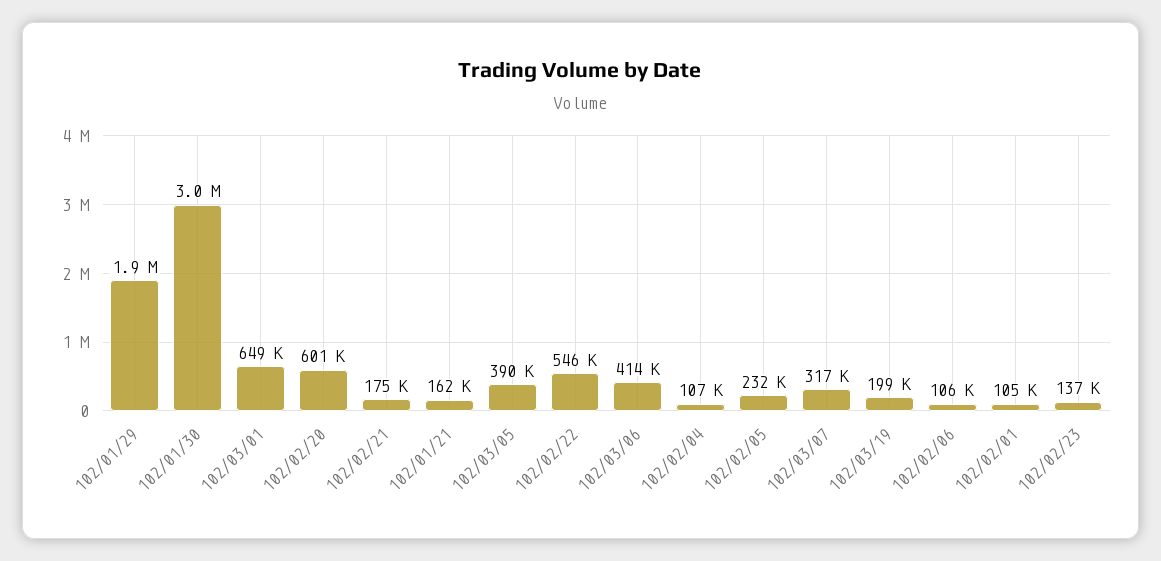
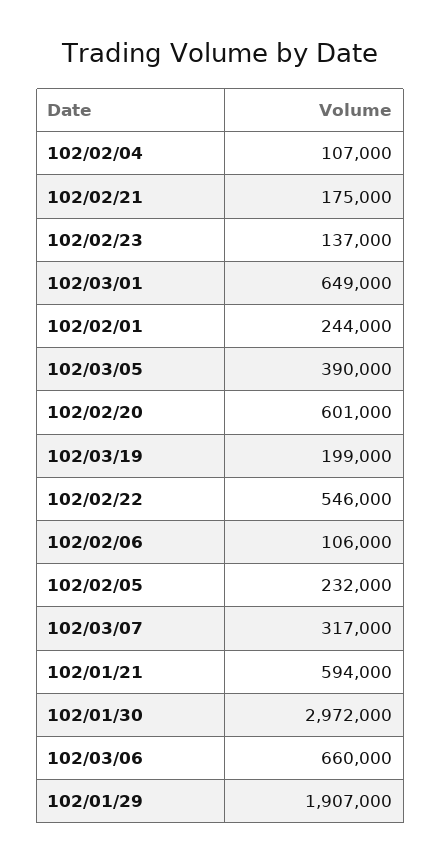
  {
    "102/01/29": 1907000,
    "102/01/30": 2972000,
    "102/03/01": 649000,
    "102/02/20": 601000,
    "102/02/21": 175000,
-   "102/01/21": 162000,
+   "102/01/21": 594000,
    "102/03/05": 390000,
    "102/02/22": 546000,
-   "102/03/06": 414000,
+   "102/03/06": 660000,
    "102/02/04": 107000,
    "102/02/05": 232000,
    "102/03/07": 317000,
    "102/03/19": 199000,
    "102/02/06": 106000,
-   "102/02/01": 105000,
+   "102/02/01": 244000,
    "102/02/23": 137000
  }

